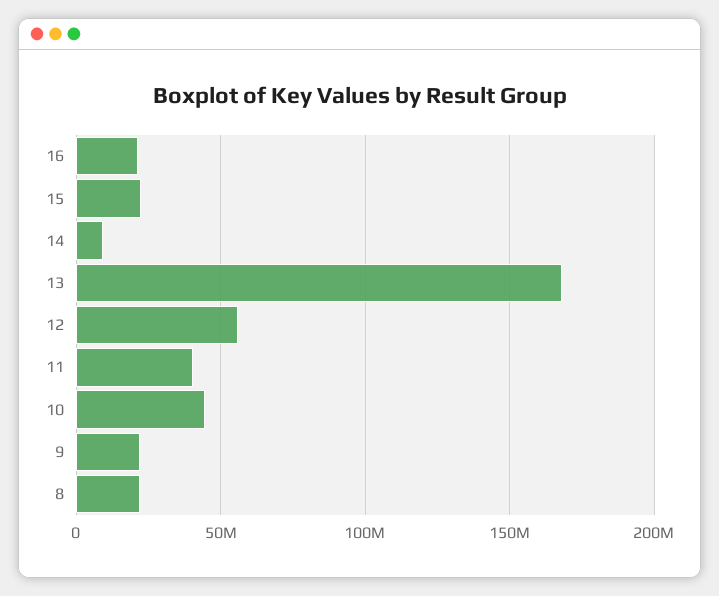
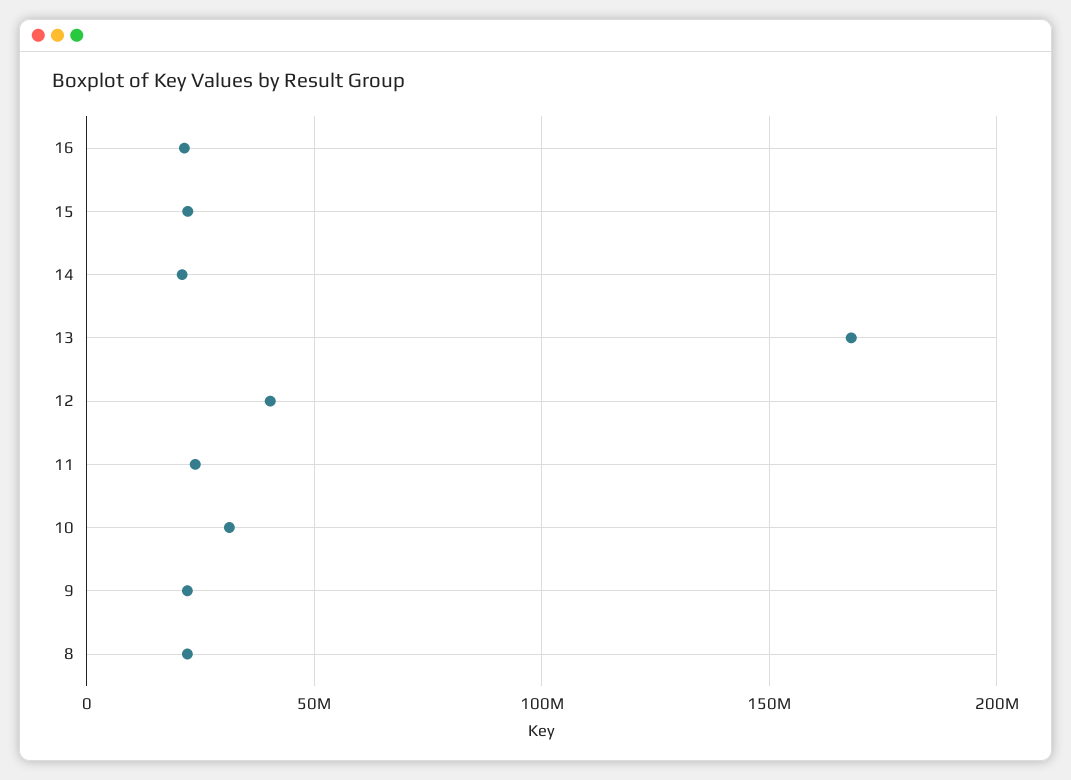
  {
    "16": 20000000,
    "15": 20000000,
-   "14": 10000000,
+   "14": 20000000,
    "13": 170000000,
-   "12": 55000000,
+   "12": 40000000,
-   "11": 40000000,
+   "11": 25000000,
-   "10": 45000000,
+   "10": 30000000,
    "9": 20000000,
    "8": 20000000
  }

